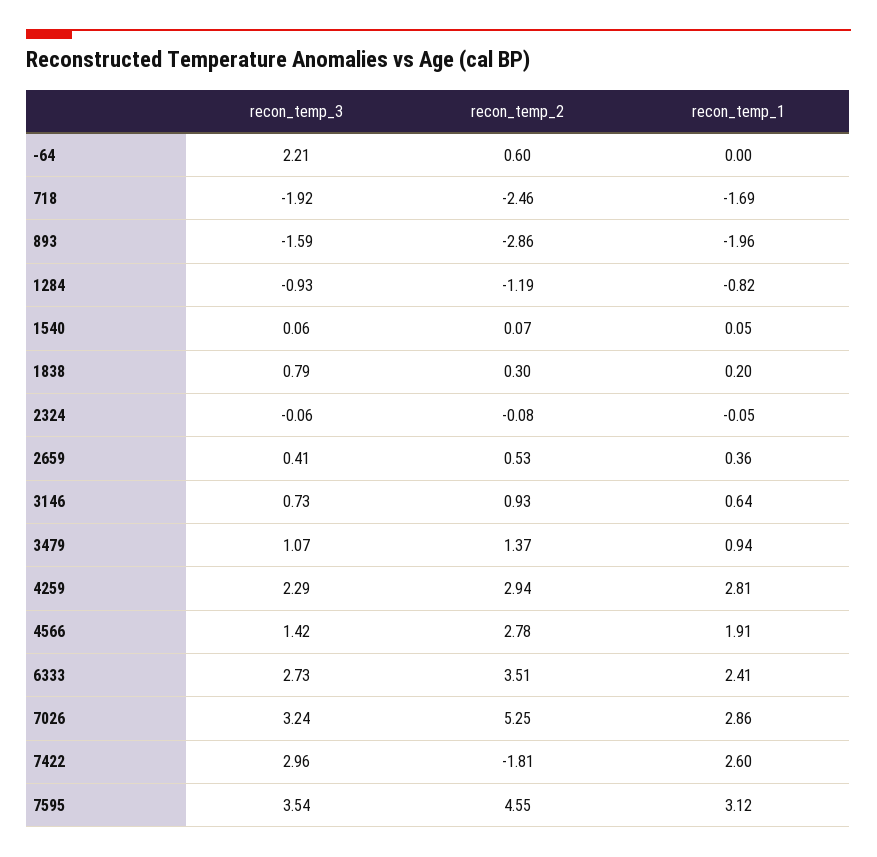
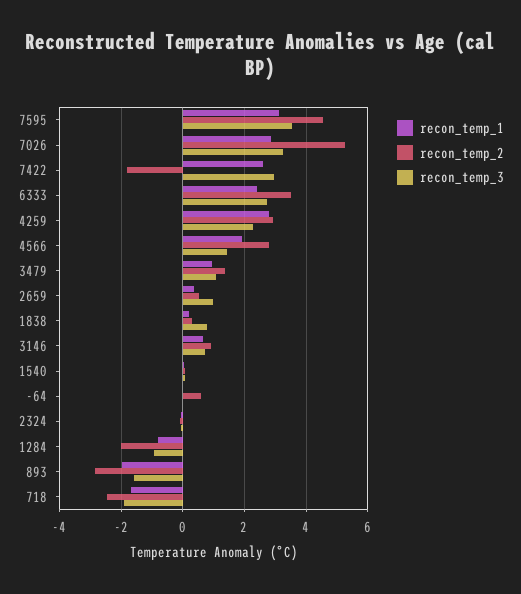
  {
    "recon_temp_3": {
-     "-64": 2.21,
+     "-64": 0,
      "718": -1.92,
      "893": -1.59,
      "1284": -0.93,
      "1540": 0.06,
      "1838": 0.79,
      "2324": -0.06,
-     "2659": 0.41,
+     "2659": 1,
      "3146": 0.73,
      "3479": 1.07,
      "4259": 2.29,
      "4566": 1.42,
      "6333": 2.73,
      "7026": 3.24,
      "7422": 2.96,
      "7595": 3.54
    },
    "recon_temp_2": {
      "-64": 0.6,
      "718": -2.46,
      "893": -2.86,
-     "1284": -1.19,
+     "1284": -2,
      "1540": 0.07,
      "1838": 0.3,
      "2324": -0.08,
      "2659": 0.53,
      "3146": 0.93,
      "3479": 1.37,
      "4259": 2.94,
      "4566": 2.78,
      "6333": 3.51,
      "7026": 5.25,
      "7422": -1.81,
      "7595": 4.55
    },
    "recon_temp_1": {
      "-64": 0,
      "718": -1.69,
      "893": -1.96,
      "1284": -0.82,
      "1540": 0.05,
      "1838": 0.2,
      "2324": -0.05,
      "2659": 0.36,
      "3146": 0.64,
      "3479": 0.94,
      "4259": 2.81,
      "4566": 1.91,
      "6333": 2.41,
      "7026": 2.86,
      "7422": 2.6,
      "7595": 3.12
    }
  }

